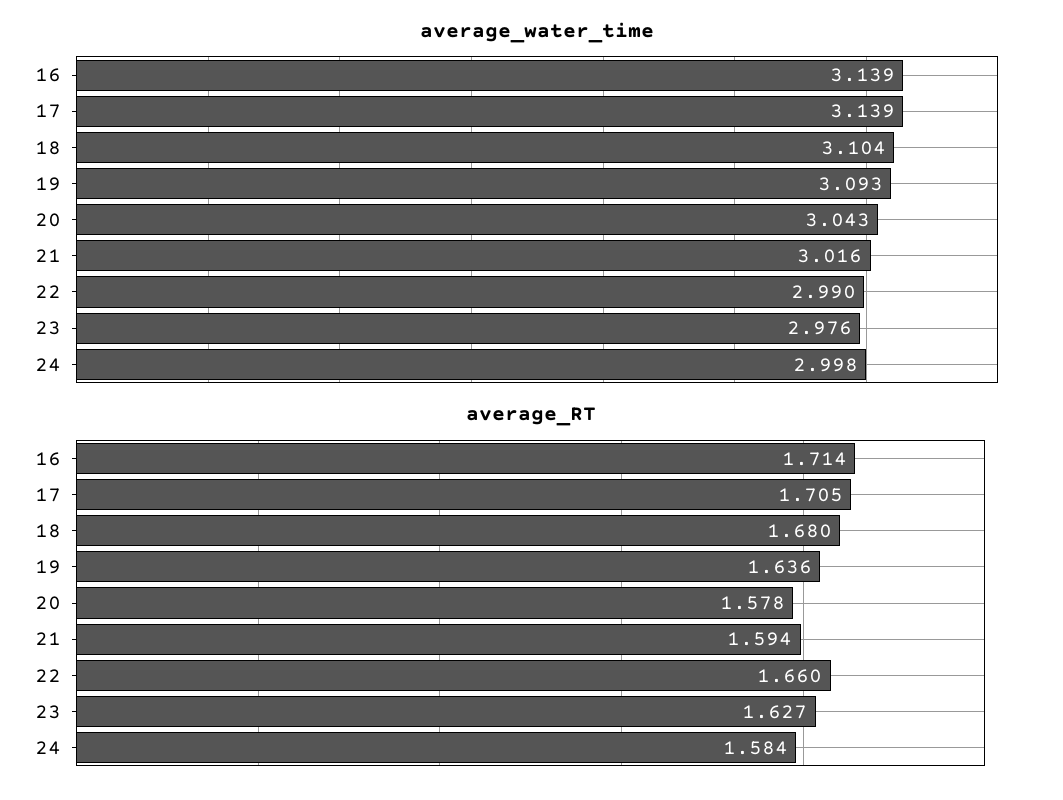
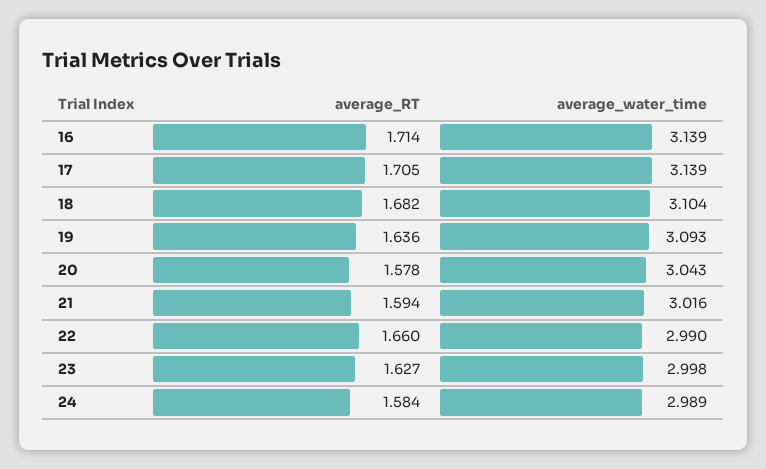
  {
    "average_water_time": {
      "16": 3.139,
      "17": 3.139,
      "18": 3.104,
      "19": 3.093,
      "20": 3.043,
      "21": 3.016,
      "22": 2.99,
-     "23": 2.976,
+     "23": 2.998,
-     "24": 2.998
+     "24": 2.989
    },
    "average_RT": {
      "16": 1.714,
      "17": 1.705,
-     "18": 1.68,
+     "18": 1.682,
      "19": 1.636,
      "20": 1.578,
      "21": 1.594,
      "22": 1.66,
      "23": 1.627,
      "24": 1.584
    }
  }

